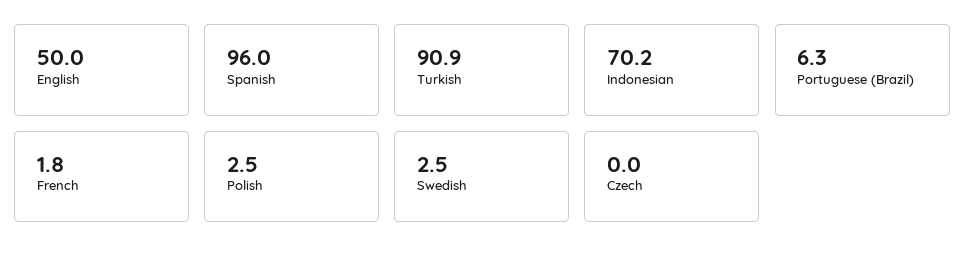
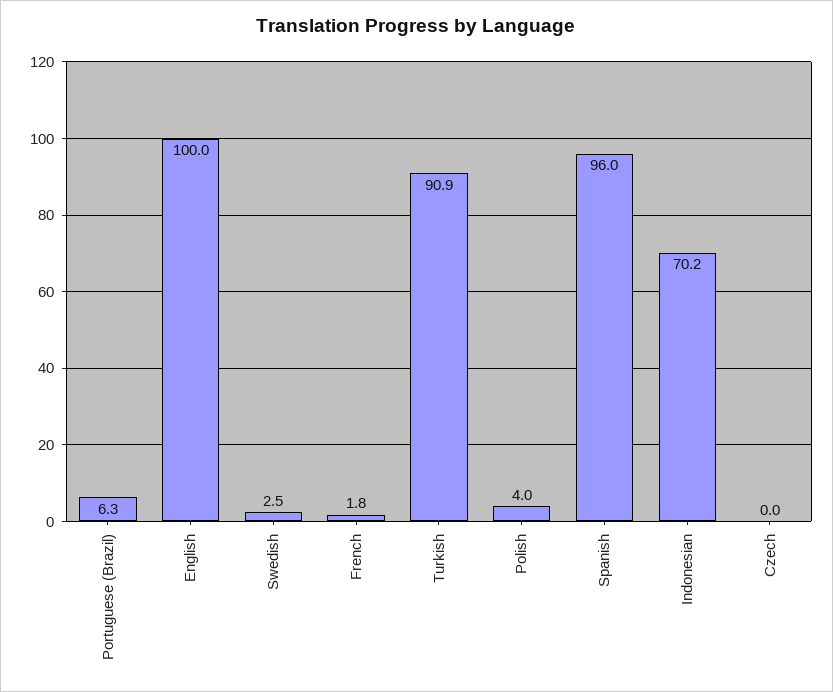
  {
-   "English": 50,
+   "English": 100,
    "Spanish": 96,
    "Turkish": 90.9,
    "Indonesian": 70.2,
    "Portuguese (Brazil)": 6.3,
    "French": 1.8,
-   "Polish": 2.5,
+   "Polish": 4,
    "Swedish": 2.5,
    "Czech": 0
  }

